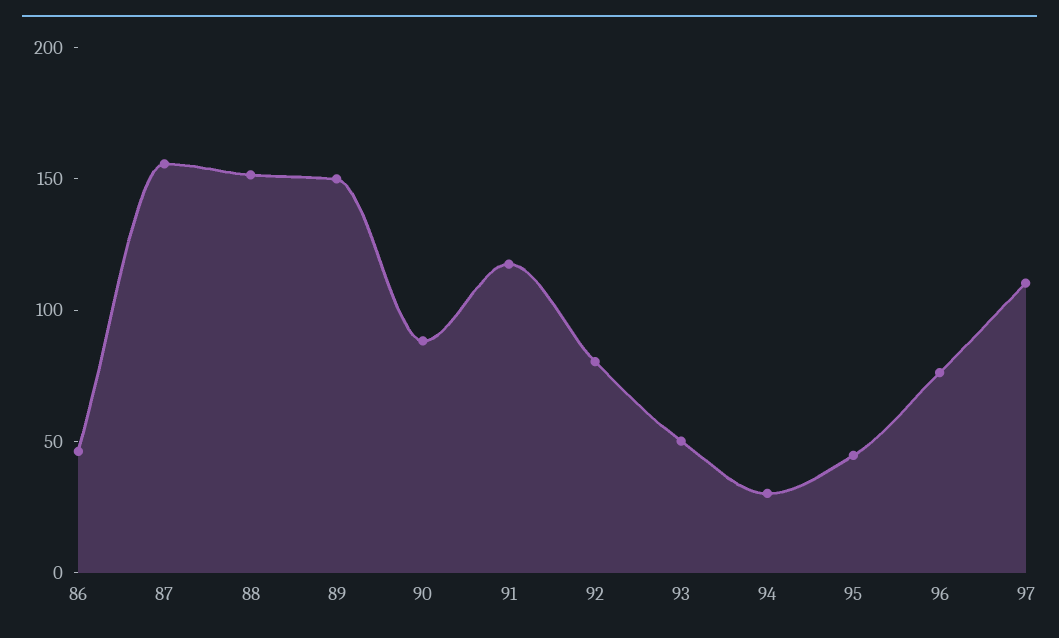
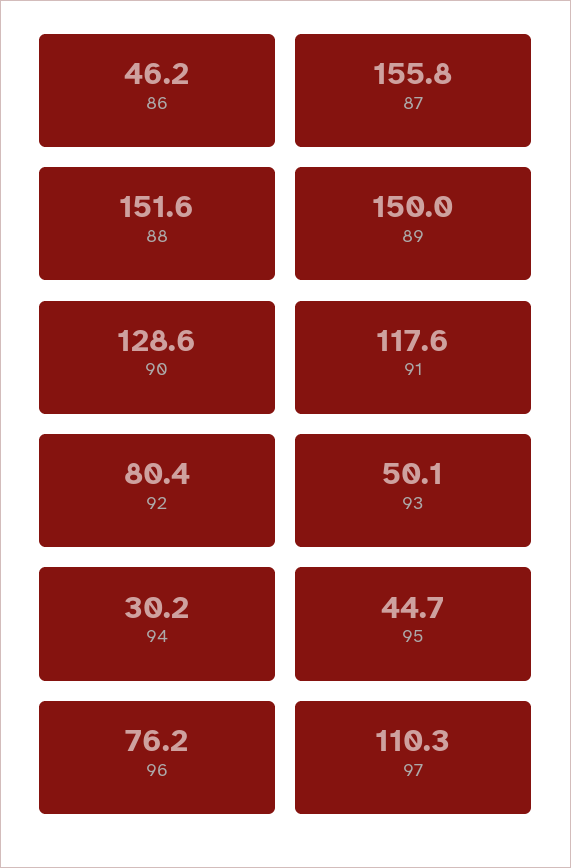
  {
    "86": 46.2,
    "87": 155.8,
    "88": 151.6,
    "89": 150,
-   "90": 90,
+   "90": 128.6,
    "91": 117.6,
    "92": 80.4,
    "93": 50.1,
    "94": 30.2,
    "95": 44.7,
    "96": 76.2,
    "97": 110.3
  }

